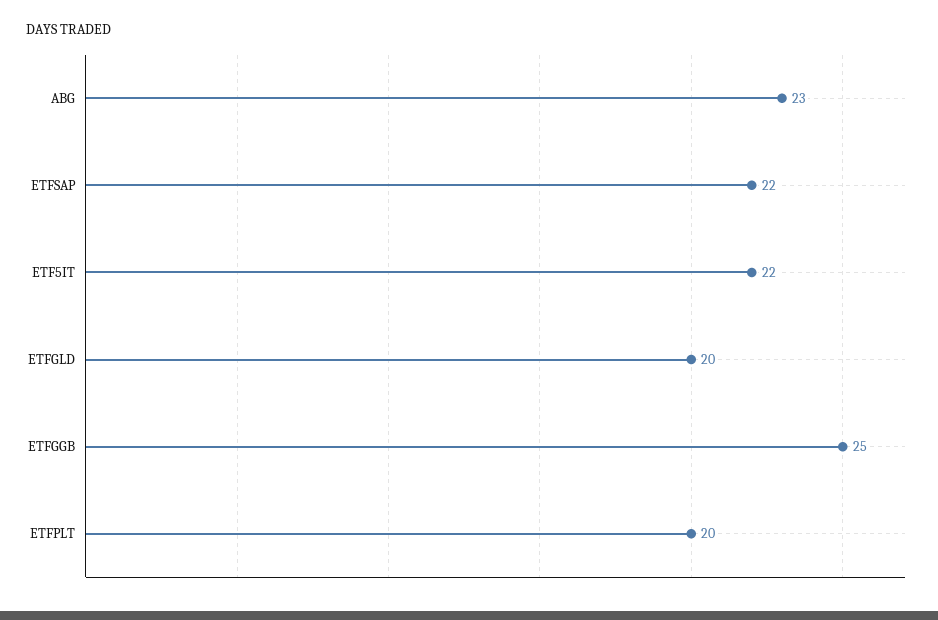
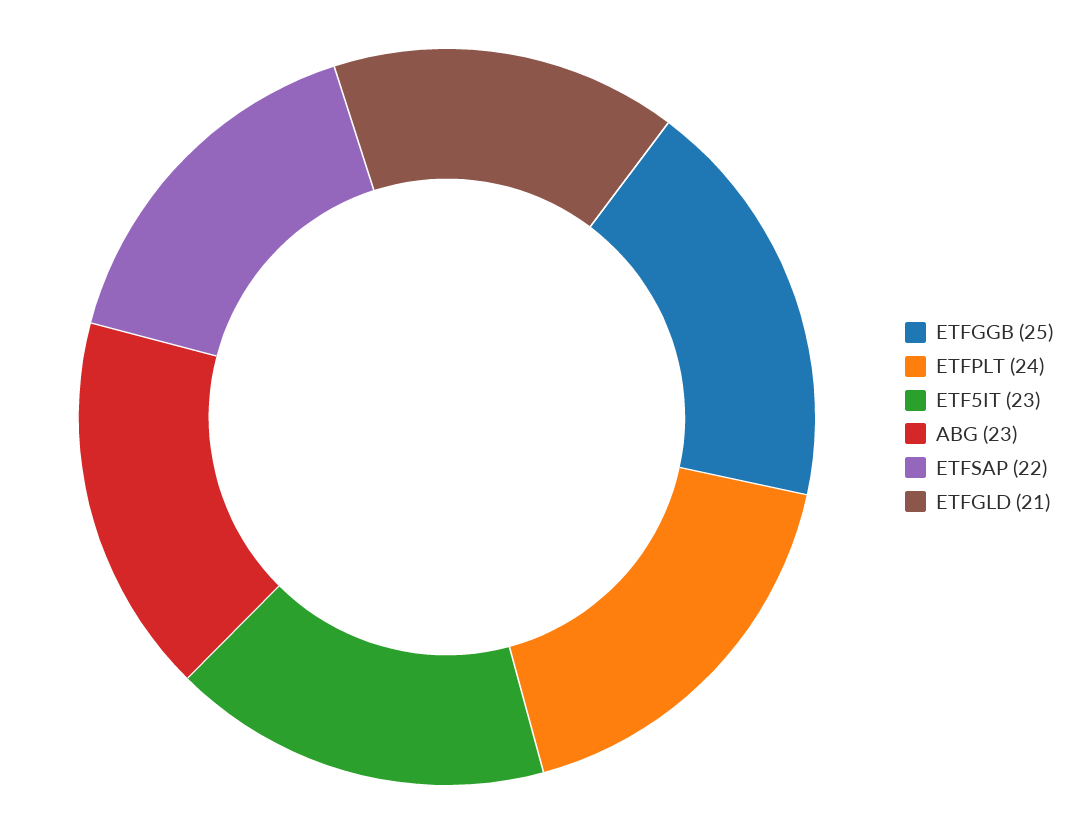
  {
    "ABG": 23,
    "ETFSAP": 22,
-   "ETF5IT": 22,
+   "ETF5IT": 23,
-   "ETFGLD": 20,
+   "ETFGLD": 21,
    "ETFGGB": 25,
-   "ETFPLT": 20
+   "ETFPLT": 24
  }

